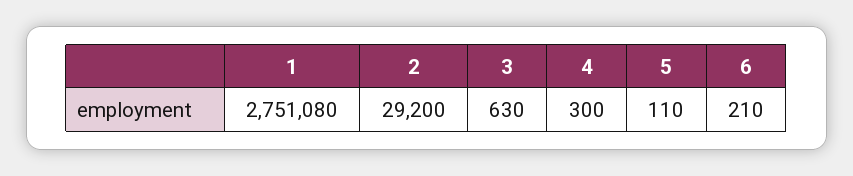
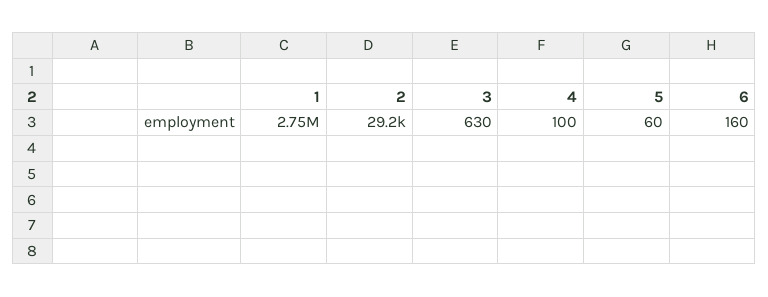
  {
    "1": 2751080,
    "2": 29200,
    "3": 630,
-   "4": 300,
+   "4": 100,
-   "5": 110,
+   "5": 60,
-   "6": 210
+   "6": 160
  }

